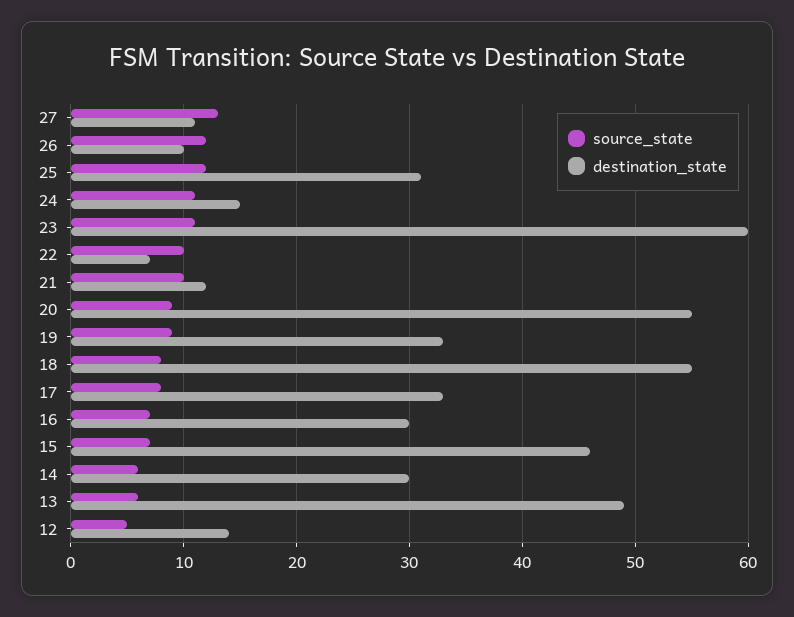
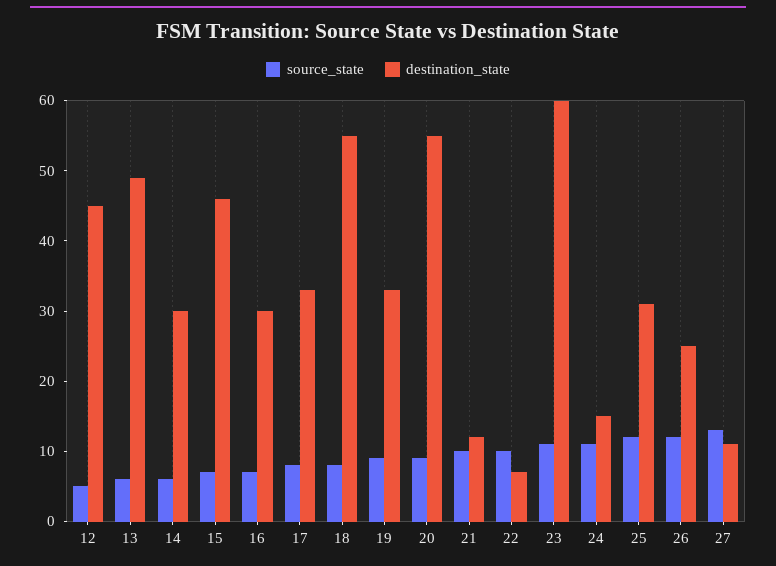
  {
    "source_state": {
      "27": 13,
      "26": 12,
      "25": 12,
      "24": 11,
      "23": 11,
      "22": 10,
      "21": 10,
      "20": 9,
      "19": 9,
      "18": 8,
      "17": 8,
      "16": 7,
      "15": 7,
      "14": 6,
      "13": 6,
      "12": 5
    },
    "destination_state": {
      "27": 11,
-     "26": 10,
+     "26": 25,
      "25": 31,
      "24": 15,
      "23": 60,
      "22": 7,
      "21": 12,
      "20": 55,
      "19": 33,
      "18": 55,
      "17": 33,
      "16": 30,
      "15": 46,
      "14": 30,
      "13": 49,
-     "12": 14
+     "12": 45
    }
  }

